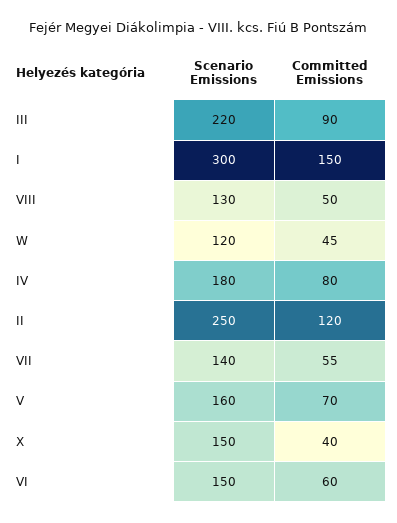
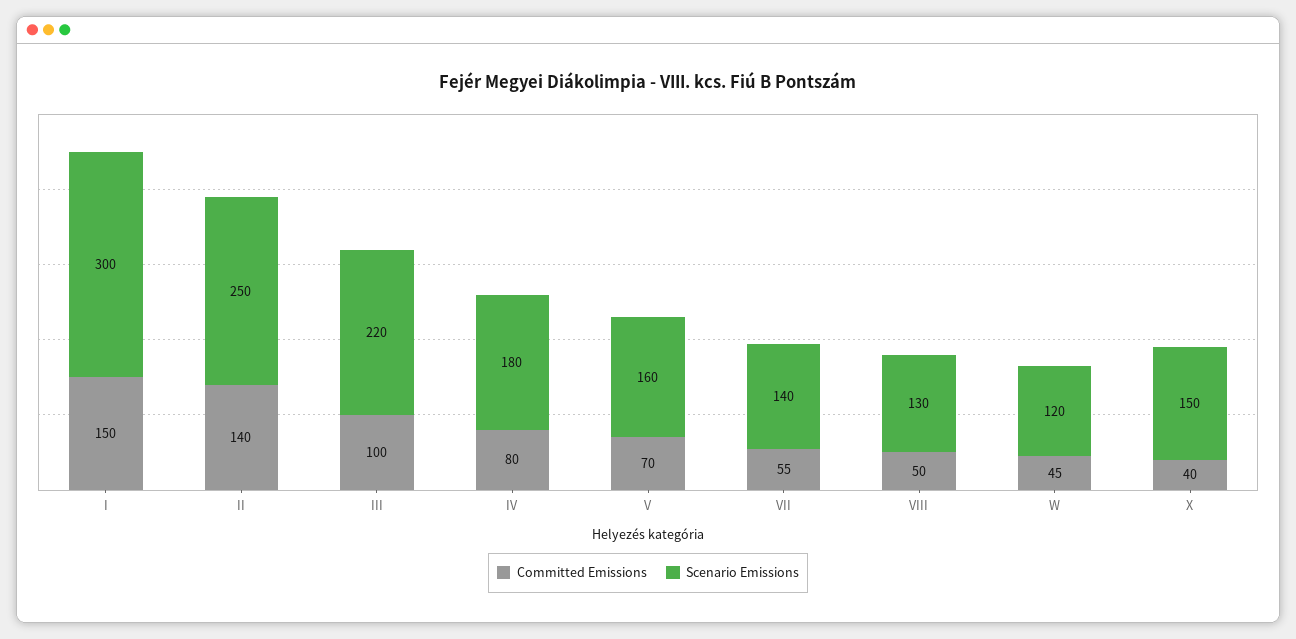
  {
    "Scenario Emissions": {
      "III": 220,
      "I": 300,
      "VIII": 130,
      "W": 120,
      "IV": 180,
      "II": 250,
      "VII": 140,
      "V": 160,
-     "X": 150,
+     "X": 150
-     "VI": 150
    },
    "Committed Emissions": {
-     "III": 90,
+     "III": 100,
      "I": 150,
      "VIII": 50,
      "W": 45,
      "IV": 80,
-     "II": 120,
+     "II": 140,
      "VII": 55,
      "V": 70,
-     "X": 40,
+     "X": 40
-     "VI": 60
    }
  }

